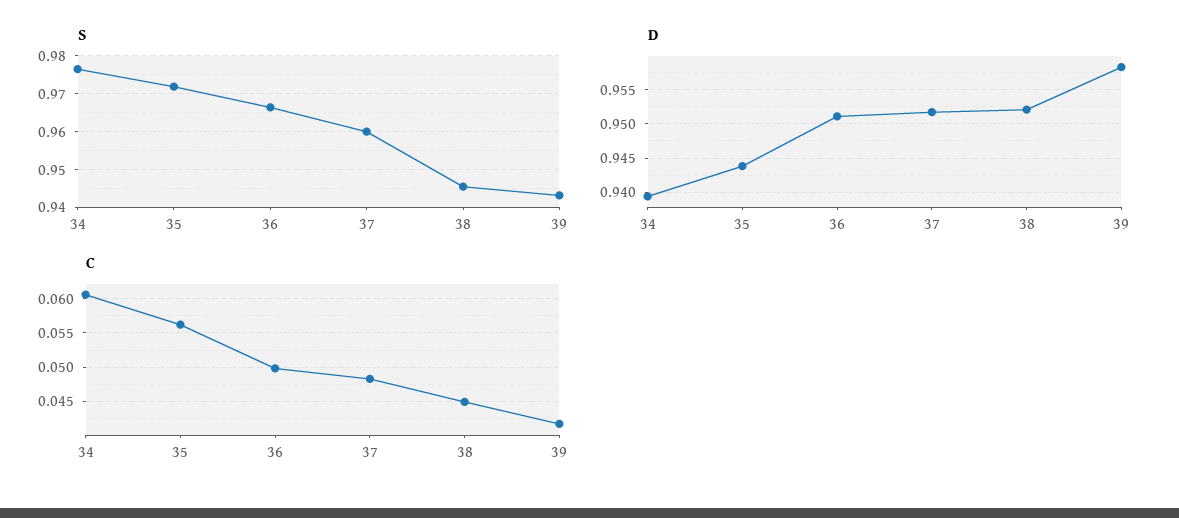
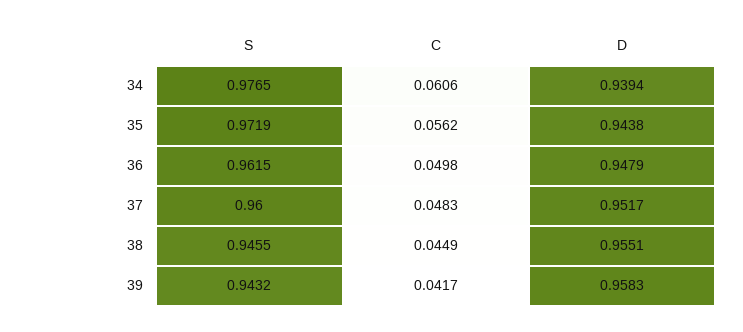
  {
    "S": {
      "34": 0.9765,
      "35": 0.9719,
-     "36": 0.966,
+     "36": 0.9615,
      "37": 0.96,
      "38": 0.9455,
      "39": 0.9432
    },
    "D": {
      "34": 0.9394,
      "35": 0.9438,
-     "36": 0.951,
+     "36": 0.9479,
      "37": 0.9517,
-     "38": 0.952,
+     "38": 0.9551,
      "39": 0.9583
    },
    "C": {
      "34": 0.0606,
      "35": 0.0562,
      "36": 0.0498,
      "37": 0.0483,
      "38": 0.0449,
      "39": 0.0417
    }
  }

